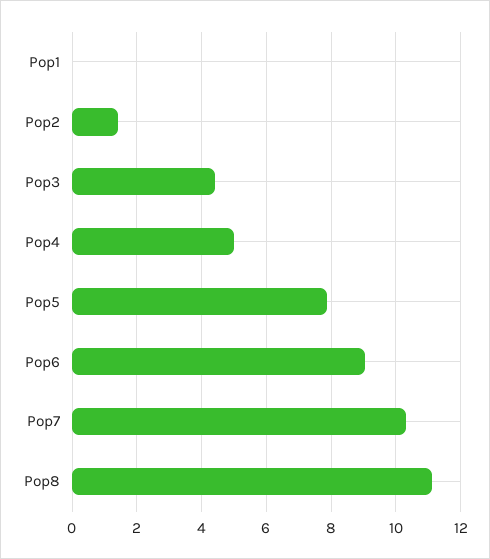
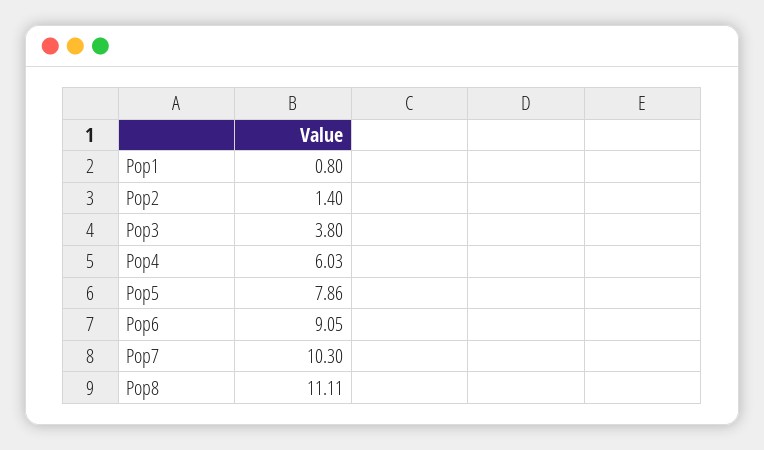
  {
-   "Pop1": 0,
+   "Pop1": 0.8,
    "Pop2": 1.4,
-   "Pop3": 4.4,
+   "Pop3": 3.8,
-   "Pop4": 5,
+   "Pop4": 6.03,
    "Pop5": 7.86,
    "Pop6": 9.05,
    "Pop7": 10.3,
    "Pop8": 11.11
  }

